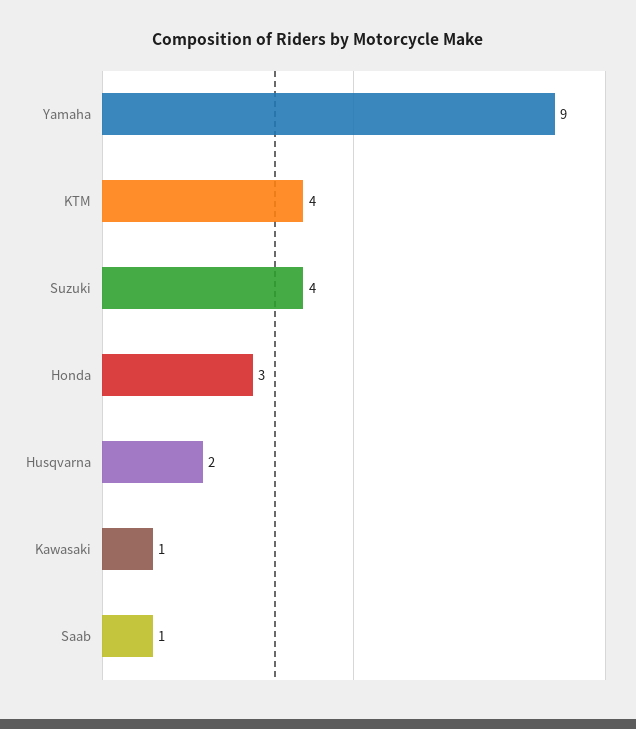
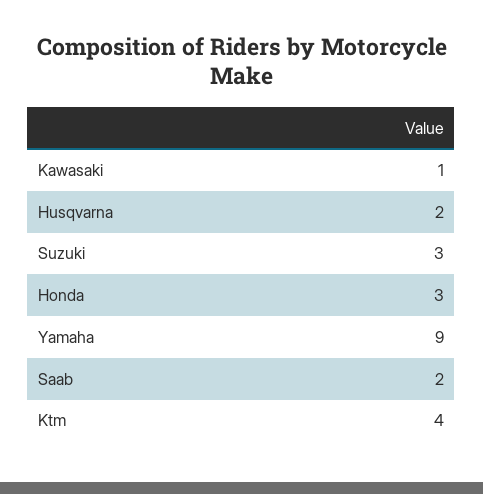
  {
    "Yamaha": 9,
    "KTM": 4,
-   "Suzuki": 4,
+   "Suzuki": 3,
    "Honda": 3,
    "Husqvarna": 2,
    "Kawasaki": 1,
-   "Saab": 1
+   "Saab": 2
  }

